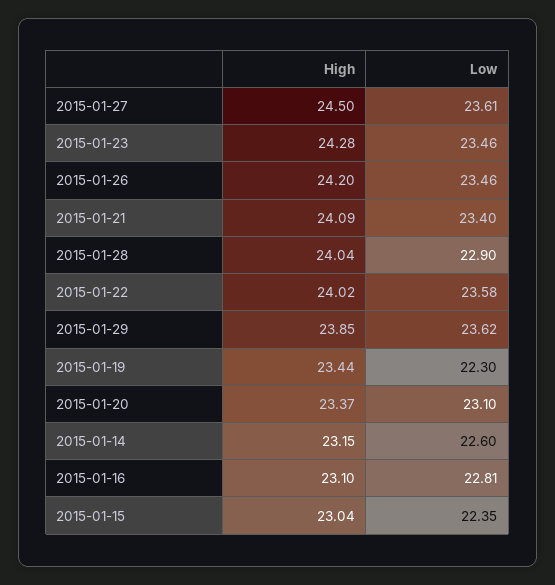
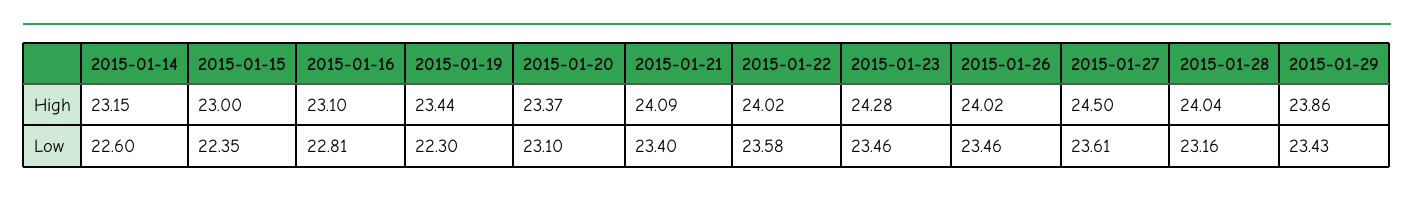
  {
    "High": {
      "2015-01-27": 24.5,
      "2015-01-23": 24.28,
-     "2015-01-26": 24.2,
+     "2015-01-26": 24.02,
      "2015-01-21": 24.09,
      "2015-01-28": 24.04,
      "2015-01-22": 24.02,
-     "2015-01-29": 23.85,
+     "2015-01-29": 23.86,
      "2015-01-19": 23.44,
      "2015-01-20": 23.37,
      "2015-01-14": 23.15,
      "2015-01-16": 23.1,
-     "2015-01-15": 23.04
+     "2015-01-15": 23
    },
    "Low": {
      "2015-01-27": 23.61,
      "2015-01-23": 23.46,
      "2015-01-26": 23.46,
      "2015-01-21": 23.4,
-     "2015-01-28": 22.9,
+     "2015-01-28": 23.16,
      "2015-01-22": 23.58,
-     "2015-01-29": 23.62,
+     "2015-01-29": 23.43,
      "2015-01-19": 22.3,
      "2015-01-20": 23.1,
      "2015-01-14": 22.6,
      "2015-01-16": 22.81,
      "2015-01-15": 22.35
    }
  }

